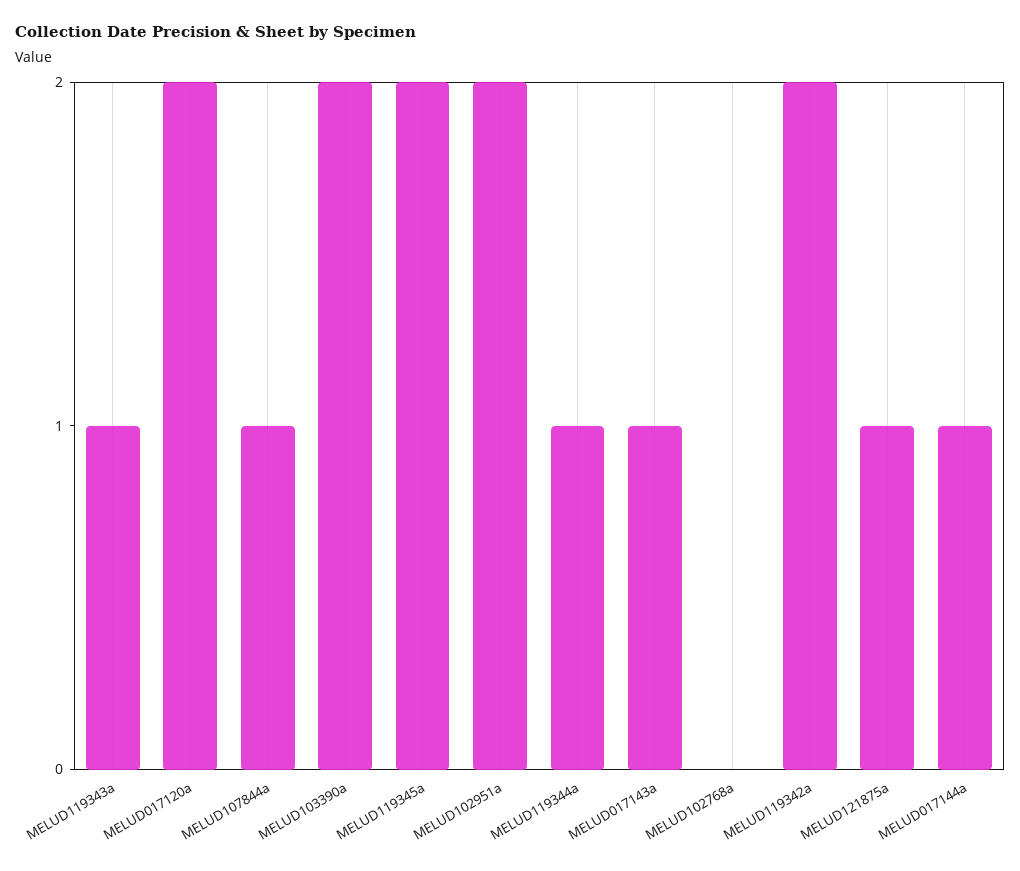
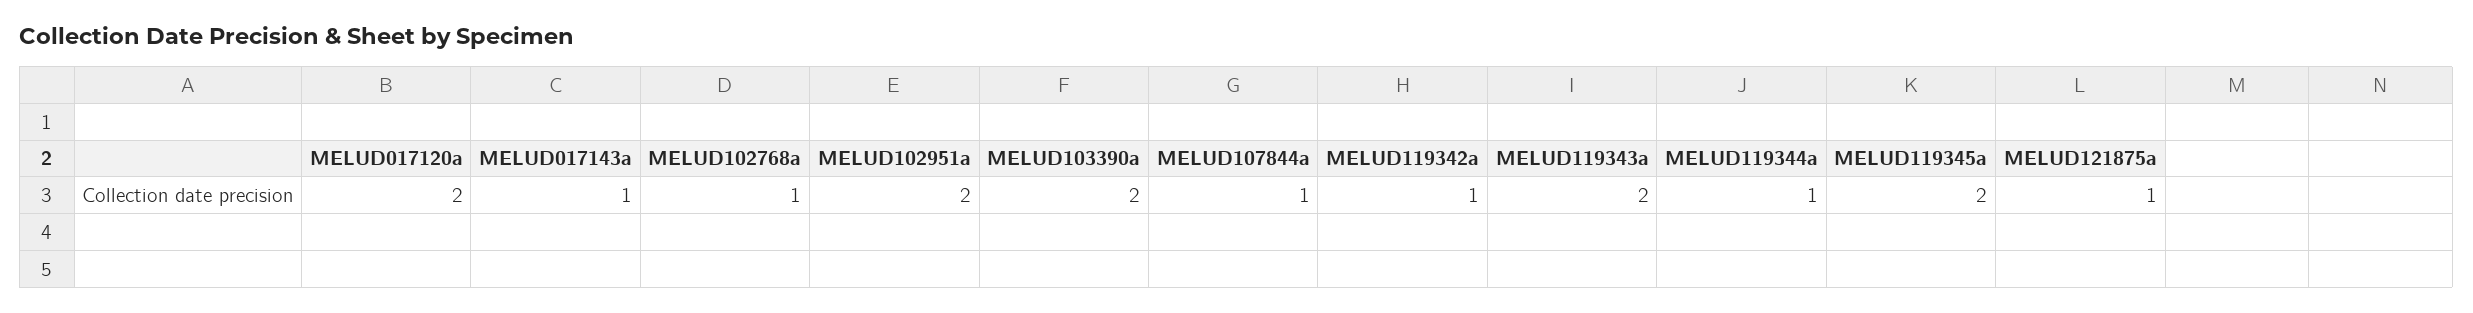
  {
-   "MELUD119343a": 1,
+   "MELUD119343a": 2,
    "MELUD017120a": 2,
    "MELUD107844a": 1,
    "MELUD103390a": 2,
    "MELUD119345a": 2,
    "MELUD102951a": 2,
    "MELUD119344a": 1,
    "MELUD017143a": 1,
-   "MELUD102768a": 0,
+   "MELUD102768a": 1,
-   "MELUD119342a": 2,
+   "MELUD119342a": 1,
-   "MELUD121875a": 1,
+   "MELUD121875a": 1
-   "MELUD017144a": 1
  }

